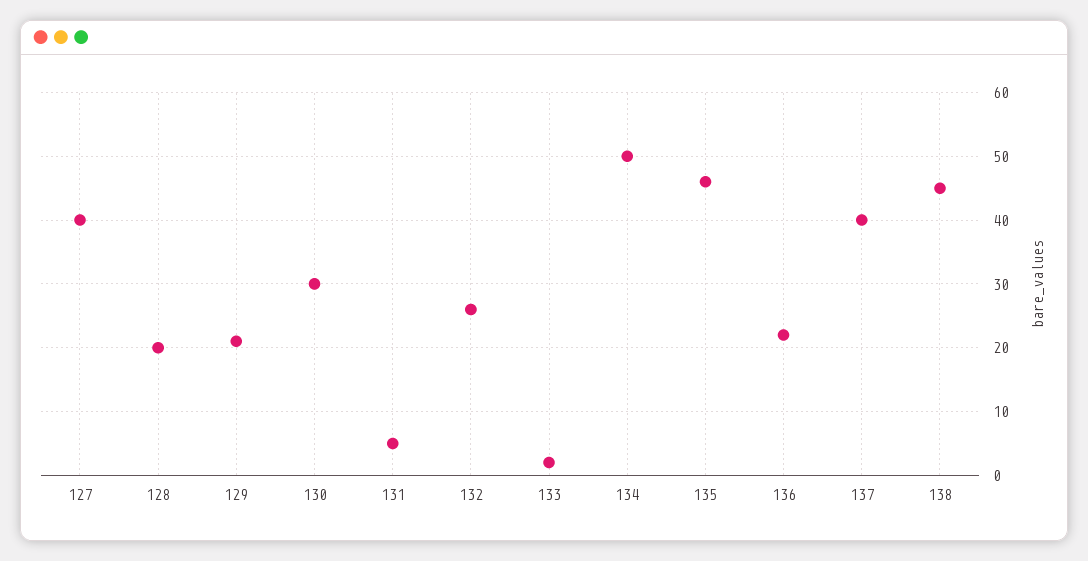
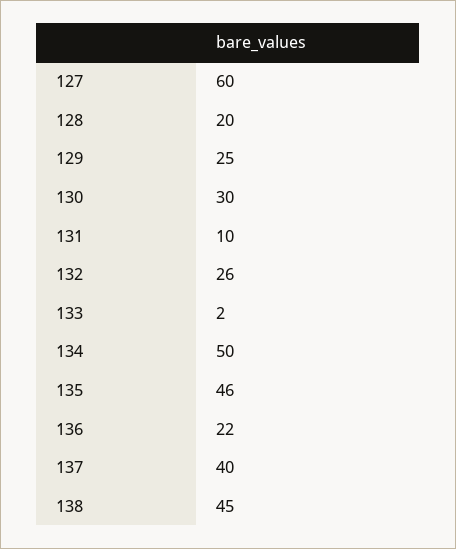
  {
-   "127": 40,
+   "127": 60,
    "128": 20,
-   "129": 21,
+   "129": 25,
    "130": 30,
-   "131": 5,
+   "131": 10,
    "132": 26,
    "133": 2,
    "134": 50,
    "135": 46,
    "136": 22,
    "137": 40,
    "138": 45
  }

